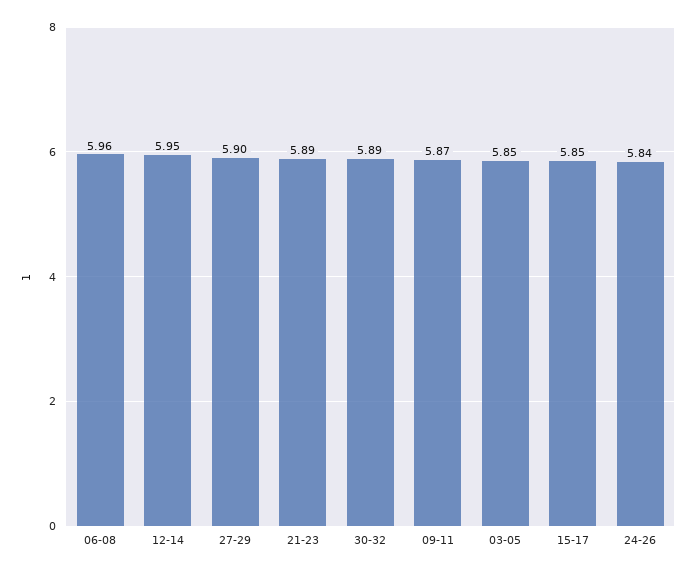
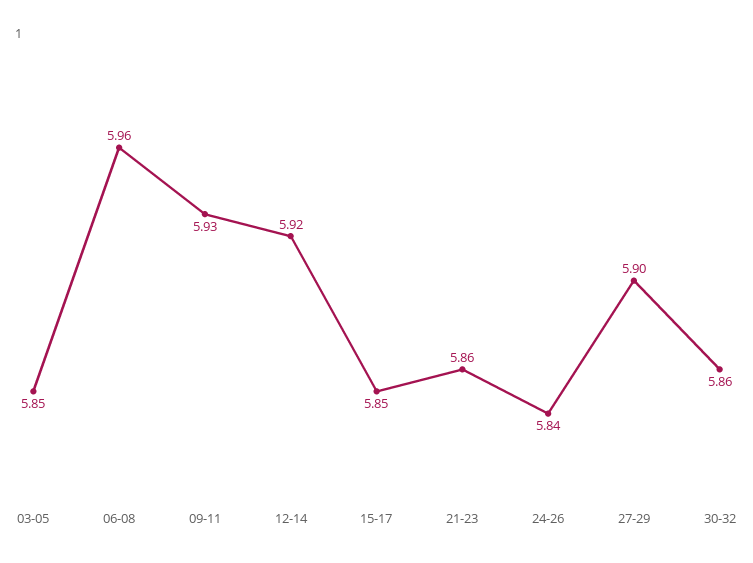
  {
    "06-08": 5.96,
-   "12-14": 5.95,
+   "12-14": 5.92,
    "27-29": 5.9,
-   "21-23": 5.89,
+   "21-23": 5.86,
-   "30-32": 5.89,
+   "30-32": 5.86,
-   "09-11": 5.87,
+   "09-11": 5.93,
    "03-05": 5.85,
    "15-17": 5.85,
    "24-26": 5.84
  }

